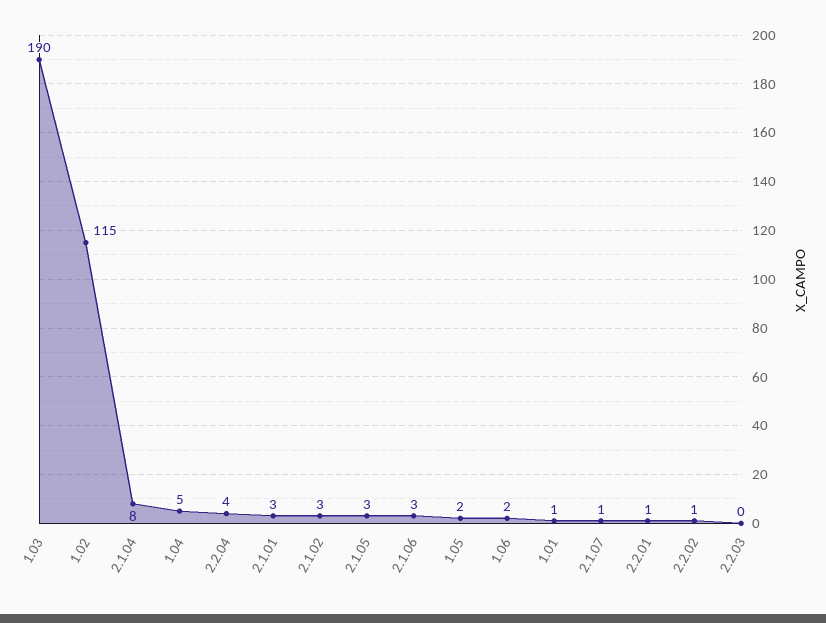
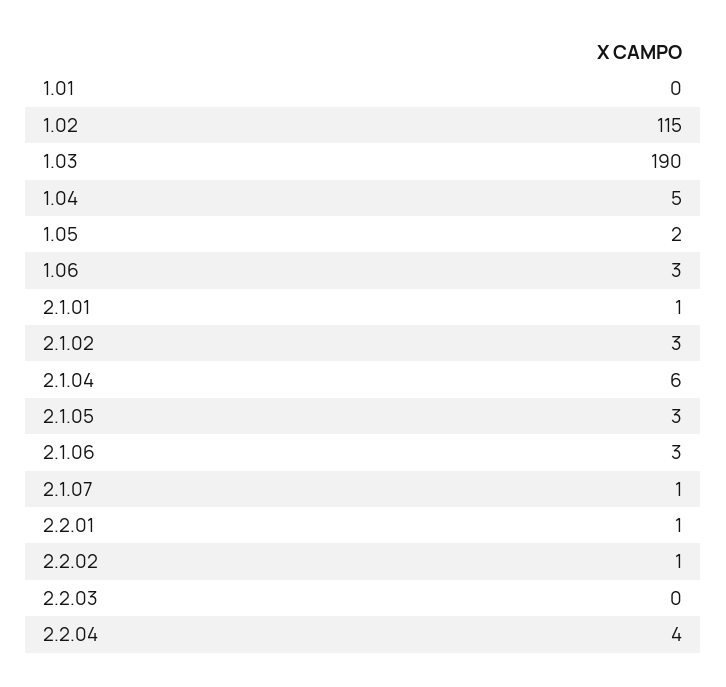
  {
    "1.03": 190,
    "1.02": 115,
-   "2.1.04": 8,
+   "2.1.04": 6,
    "1.04": 5,
    "2.2.04": 4,
-   "2.1.01": 3,
+   "2.1.01": 1,
    "2.1.02": 3,
    "2.1.05": 3,
    "2.1.06": 3,
    "1.05": 2,
-   "1.06": 2,
+   "1.06": 3,
-   "1.01": 1,
+   "1.01": 0,
    "2.1.07": 1,
    "2.2.01": 1,
    "2.2.02": 1,
    "2.2.03": 0
  }

